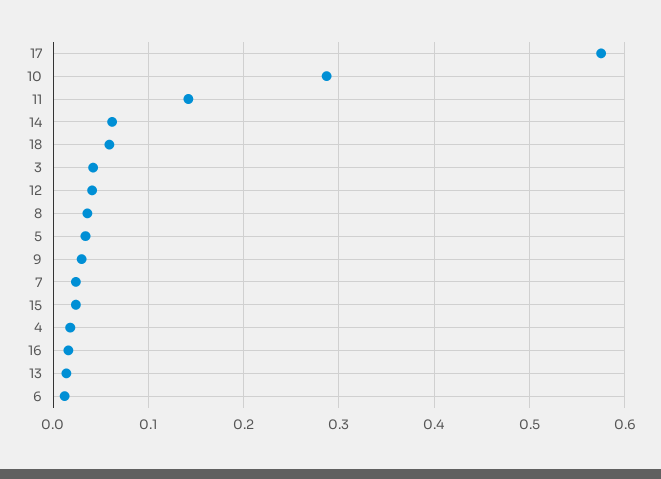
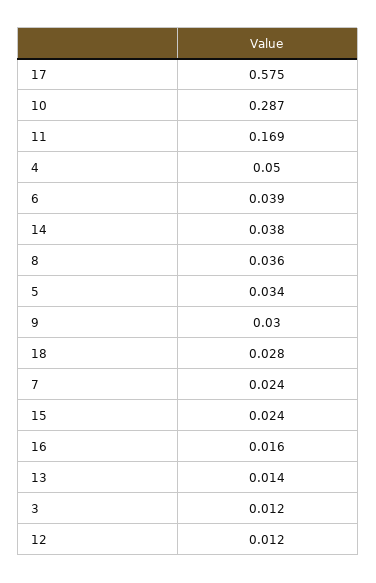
  {
    "17": 0.575,
    "10": 0.287,
-   "11": 0.14,
+   "11": 0.169,
-   "14": 0.06,
+   "14": 0.038,
-   "18": 0.06,
+   "18": 0.028,
-   "3": 0.04,
+   "3": 0.012,
-   "12": 0.04,
+   "12": 0.012,
    "8": 0.036,
    "5": 0.034,
    "9": 0.03,
    "7": 0.024,
    "15": 0.024,
-   "4": 0.02,
+   "4": 0.05,
    "16": 0.016,
    "13": 0.014,
-   "6": 0.01
+   "6": 0.039
  }

